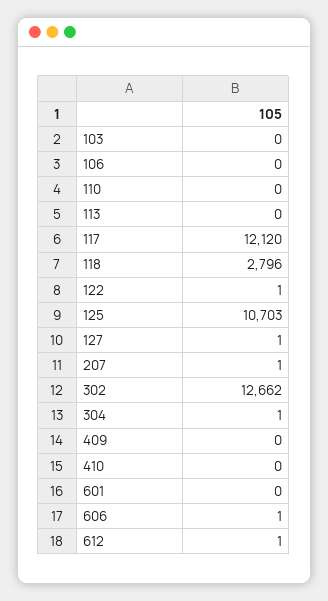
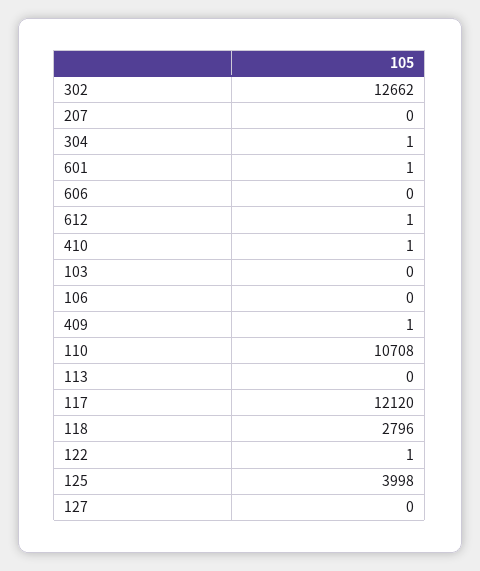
  {
    "103": 0,
    "106": 0,
-   "110": 0,
+   "110": 10708,
    "113": 0,
    "117": 12120,
    "118": 2796,
    "122": 1,
-   "125": 10703,
+   "125": 3998,
-   "127": 1,
+   "127": 0,
-   "207": 1,
+   "207": 0,
    "302": 12662,
    "304": 1,
-   "409": 0,
+   "409": 1,
-   "410": 0,
+   "410": 1,
-   "601": 0,
+   "601": 1,
-   "606": 1,
+   "606": 0,
    "612": 1
  }

